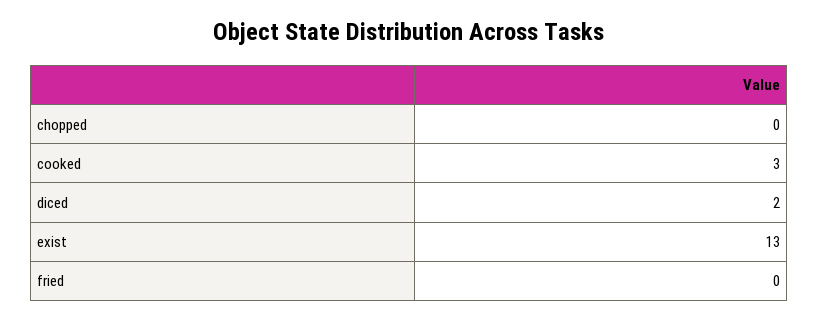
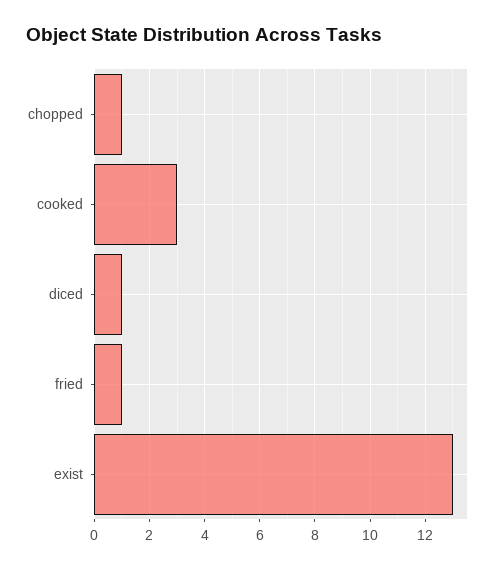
  {
-   "chopped": 0,
+   "chopped": 1,
    "cooked": 3,
-   "diced": 2,
+   "diced": 1,
    "exist": 13,
-   "fried": 0
+   "fried": 1
  }

